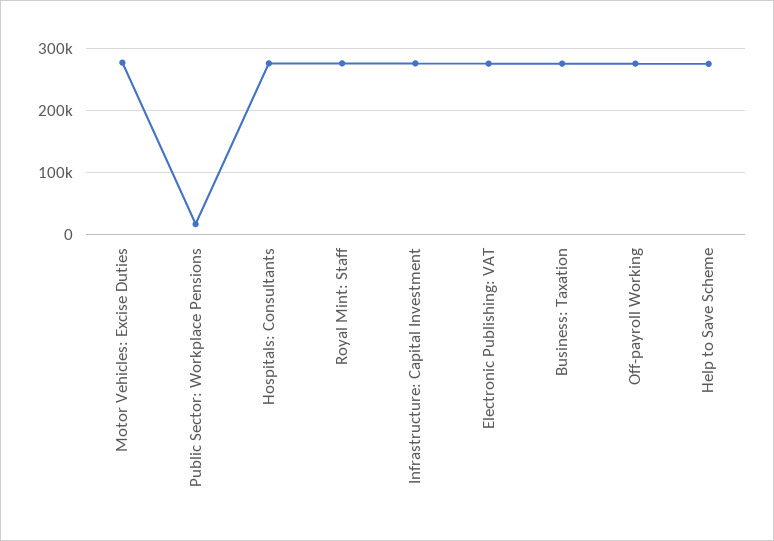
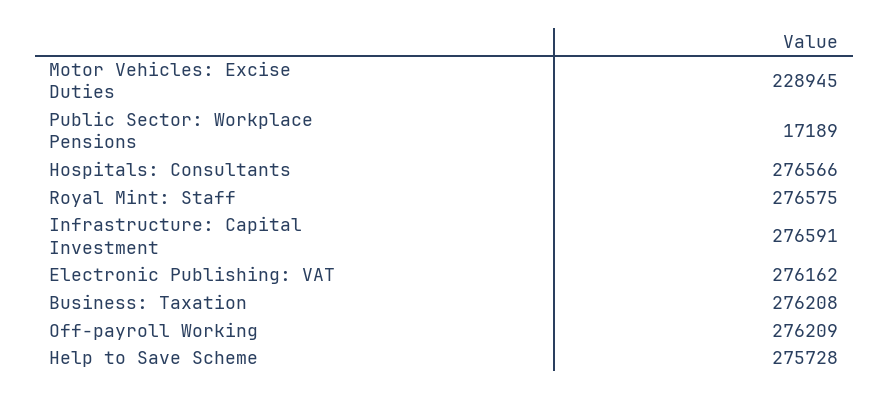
  {
-   "Motor Vehicles: Excise Duties": 280000,
+   "Motor Vehicles: Excise Duties": 228945,
    "Public Sector: Workplace Pensions": 17189,
    "Hospitals: Consultants": 276566,
    "Royal Mint: Staff": 276575,
    "Infrastructure: Capital Investment": 276591,
    "Electronic Publishing: VAT": 276162,
    "Business: Taxation": 276208,
    "Off-payroll Working": 276209,
    "Help to Save Scheme": 275728
  }

